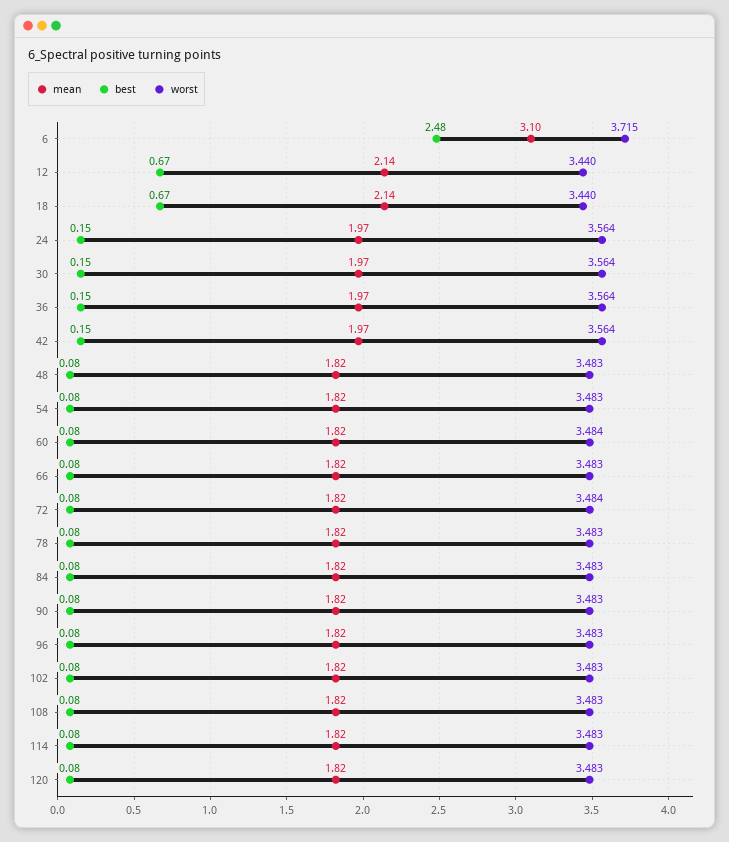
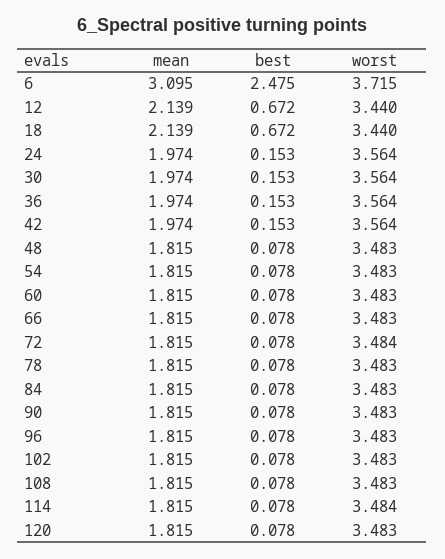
  {
    "mean": {
      "6": 3.095,
      "12": 2.139,
      "18": 2.139,
      "24": 1.974,
      "30": 1.974,
      "36": 1.974,
      "42": 1.974,
      "48": 1.815,
      "54": 1.815,
      "60": 1.815,
      "66": 1.815,
      "72": 1.815,
      "78": 1.815,
      "84": 1.815,
      "90": 1.815,
      "96": 1.815,
      "102": 1.815,
      "108": 1.815,
      "114": 1.815,
      "120": 1.815
    },
    "best": {
      "6": 2.475,
      "12": 0.672,
      "18": 0.672,
      "24": 0.153,
      "30": 0.153,
      "36": 0.153,
      "42": 0.153,
      "48": 0.078,
      "54": 0.078,
      "60": 0.078,
      "66": 0.078,
      "72": 0.078,
      "78": 0.078,
      "84": 0.078,
      "90": 0.078,
      "96": 0.078,
      "102": 0.078,
      "108": 0.078,
      "114": 0.078,
      "120": 0.078
    },
    "worst": {
      "6": 3.715,
      "12": 3.44,
      "18": 3.44,
      "24": 3.564,
      "30": 3.564,
      "36": 3.564,
      "42": 3.564,
      "48": 3.483,
      "54": 3.483,
-     "60": 3.484,
+     "60": 3.483,
      "66": 3.483,
      "72": 3.484,
      "78": 3.483,
      "84": 3.483,
      "90": 3.483,
      "96": 3.483,
      "102": 3.483,
      "108": 3.483,
-     "114": 3.483,
+     "114": 3.484,
      "120": 3.483
    }
  }

